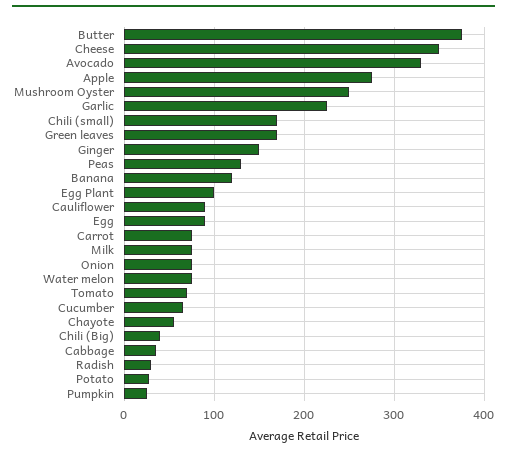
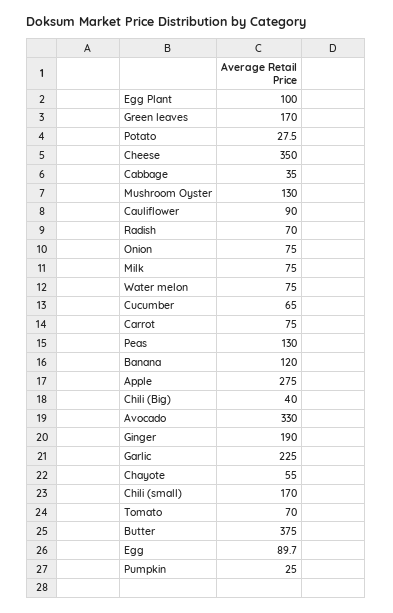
  {
    "Butter": 375,
    "Cheese": 350,
    "Avocado": 330,
    "Apple": 275,
-   "Mushroom Oyster": 250,
+   "Mushroom Oyster": 130,
    "Garlic": 225,
    "Chili (small)": 170,
    "Green leaves": 170,
-   "Ginger": 150,
+   "Ginger": 190,
    "Peas": 130,
    "Banana": 120,
    "Egg Plant": 100,
    "Cauliflower": 90,
    "Egg": 89.7,
    "Carrot": 75,
    "Milk": 75,
    "Onion": 75,
    "Water melon": 75,
    "Tomato": 70,
    "Cucumber": 65,
    "Chayote": 55,
    "Chili (Big)": 40,
    "Cabbage": 35,
-   "Radish": 30,
+   "Radish": 70,
    "Potato": 27.5,
    "Pumpkin": 25
  }

